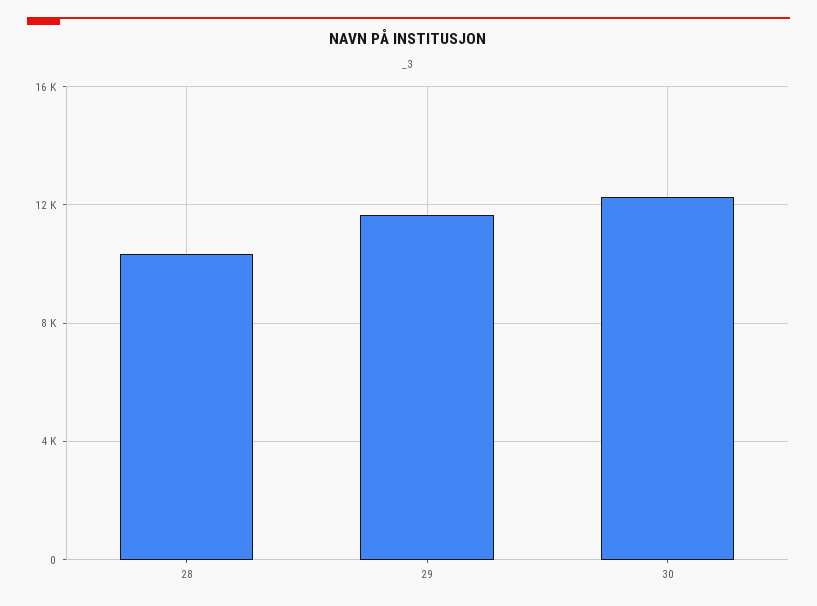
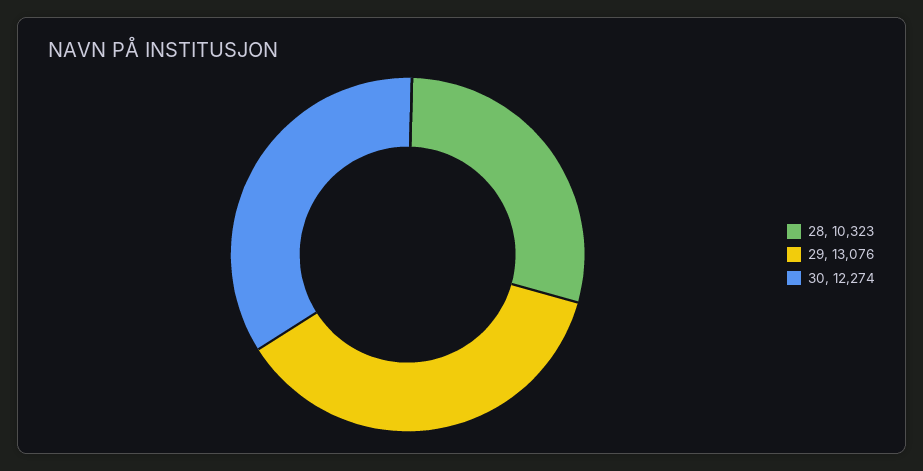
  {
    "28": 10323,
-   "29": 11500,
+   "29": 13076,
    "30": 12274
  }

